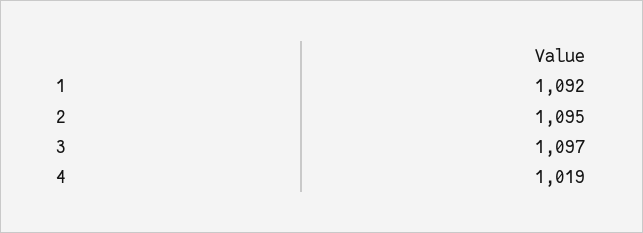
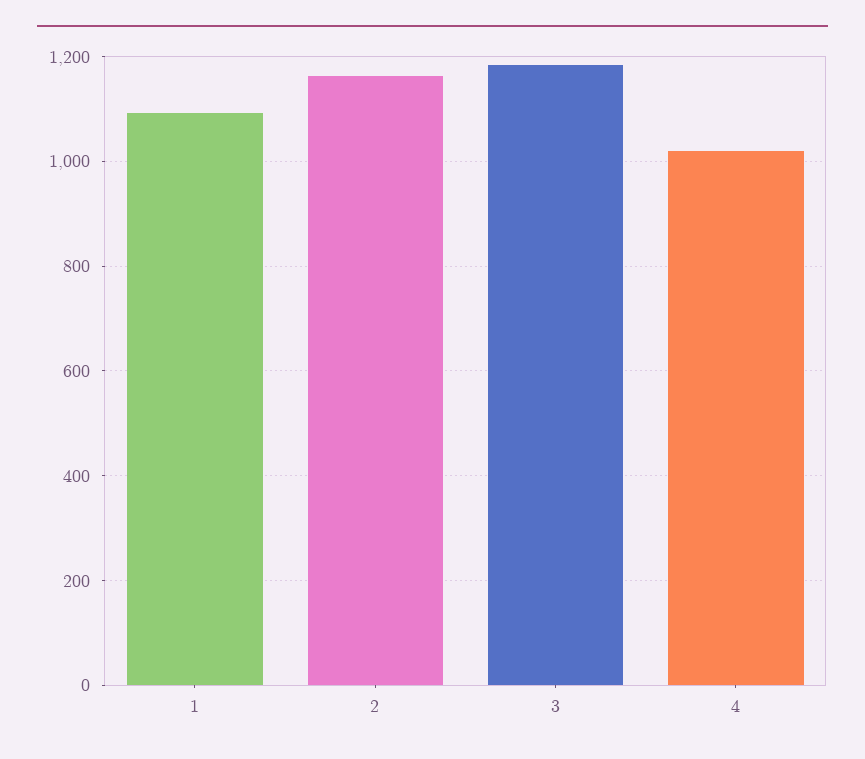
  {
    "1": 1092,
-   "2": 1095,
+   "2": 1160,
-   "3": 1097,
+   "3": 1180,
    "4": 1019
  }

